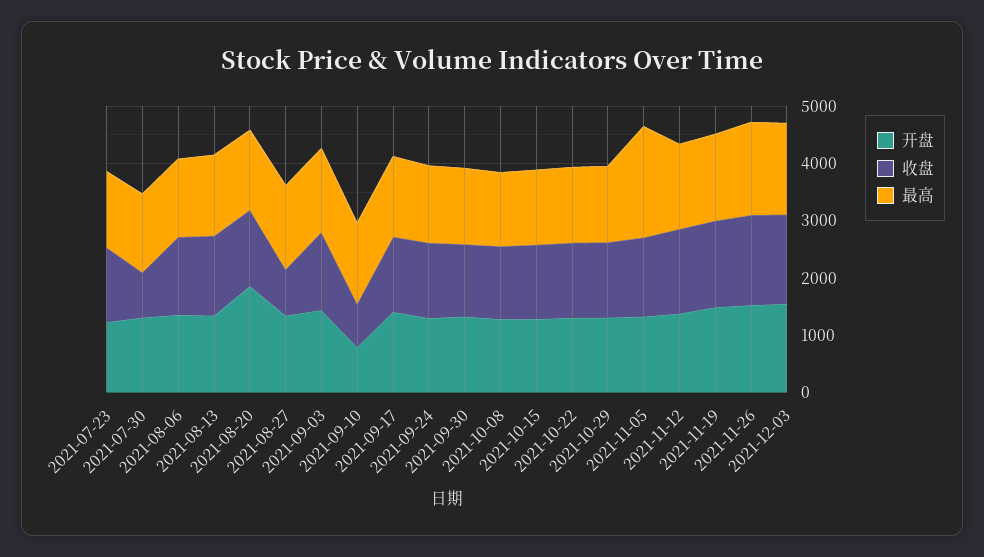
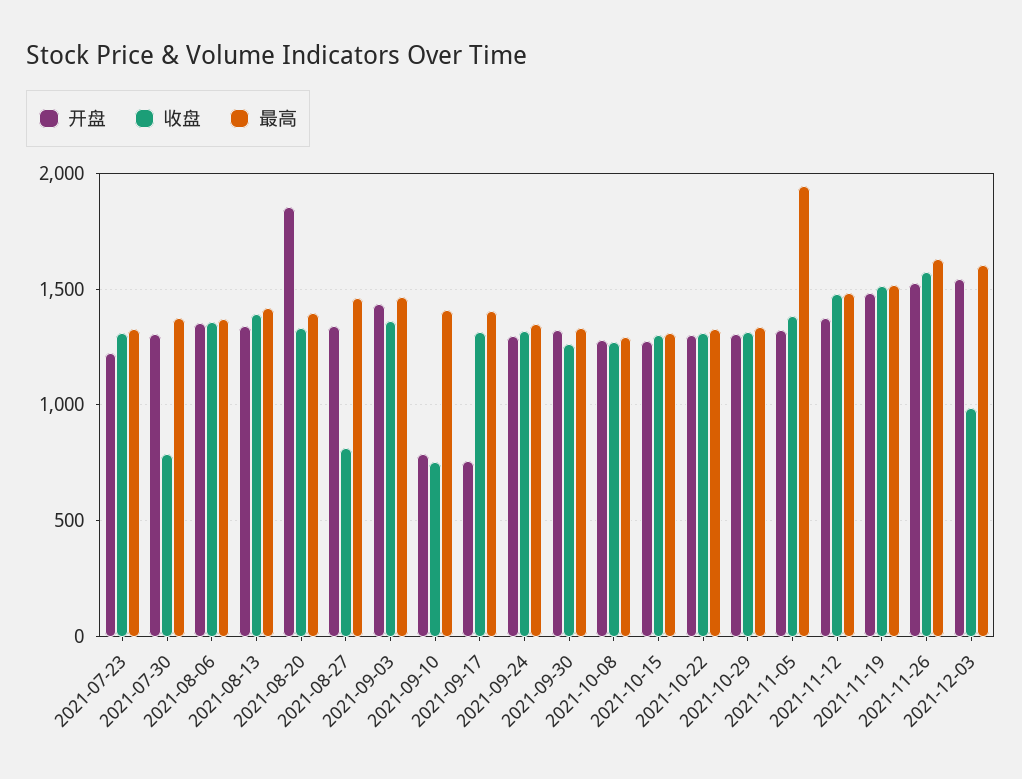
  {
    "开盘": {
      "2021-07-23": 1250,
      "2021-07-30": 1300,
      "2021-08-06": 1350,
      "2021-08-13": 1350,
      "2021-08-20": 1850,
      "2021-08-27": 1350,
      "2021-09-03": 1450,
      "2021-09-10": 800,
-     "2021-09-17": 1400,
+     "2021-09-17": 750,
      "2021-09-24": 1300,
      "2021-09-30": 1300,
      "2021-10-08": 1300,
      "2021-10-15": 1300,
      "2021-10-22": 1300,
      "2021-10-29": 1300,
      "2021-11-05": 1300,
      "2021-11-12": 1350,
      "2021-11-19": 1500,
      "2021-11-26": 1500,
      "2021-12-03": 1550
    },
    "收盘": {
      "2021-07-23": 1300,
      "2021-07-30": 800,
      "2021-08-06": 1350,
      "2021-08-13": 1400,
      "2021-08-20": 1350,
      "2021-08-27": 800,
      "2021-09-03": 1350,
      "2021-09-10": 750,
      "2021-09-17": 1300,
      "2021-09-24": 1300,
      "2021-09-30": 1250,
      "2021-10-08": 1250,
      "2021-10-15": 1300,
      "2021-10-22": 1300,
      "2021-10-29": 1300,
      "2021-11-05": 1400,
      "2021-11-12": 1500,
      "2021-11-19": 1500,
      "2021-11-26": 1550,
-     "2021-12-03": 1600
+     "2021-12-03": 1000
    },
    "最高": {
      "2021-07-23": 1350,
      "2021-07-30": 1350,
      "2021-08-06": 1350,
      "2021-08-13": 1400,
      "2021-08-20": 1400,
      "2021-08-27": 1450,
      "2021-09-03": 1450,
      "2021-09-10": 1400,
      "2021-09-17": 1400,
      "2021-09-24": 1350,
      "2021-09-30": 1350,
      "2021-10-08": 1300,
      "2021-10-15": 1300,
      "2021-10-22": 1350,
      "2021-10-29": 1350,
      "2021-11-05": 1950,
      "2021-11-12": 1500,
      "2021-11-19": 1500,
      "2021-11-26": 1650,
      "2021-12-03": 1600
    }
  }

